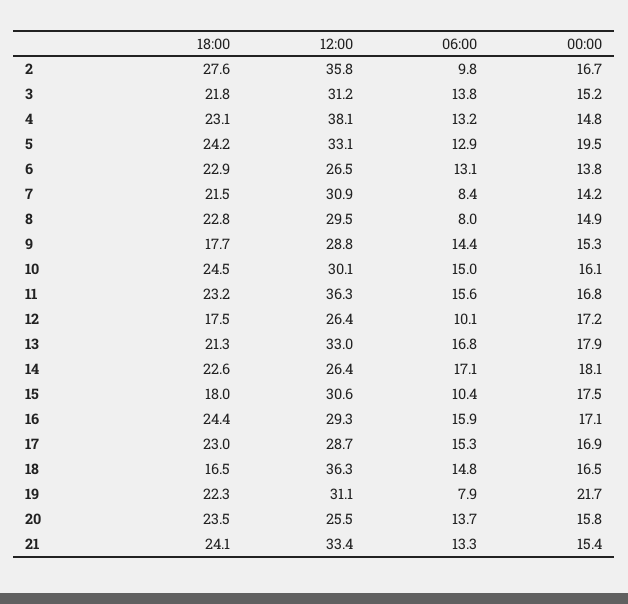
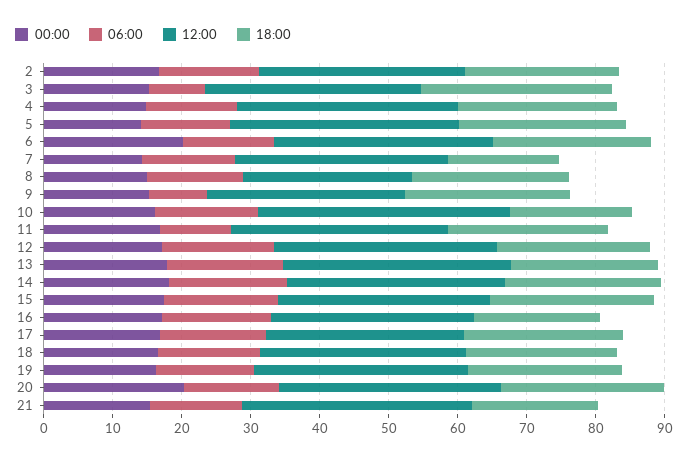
  {
    "18:00": {
-     "2": 27.6,
+     "2": 22,
-     "3": 21.8,
+     "3": 28,
      "4": 23.1,
      "5": 24.2,
      "6": 22.9,
-     "7": 21.5,
+     "7": 16,
      "8": 22.8,
-     "9": 17.7,
+     "9": 24,
-     "10": 24.5,
+     "10": 18,
      "11": 23.2,
-     "12": 17.5,
+     "12": 22,
      "13": 21.3,
      "14": 22.6,
-     "15": 18,
+     "15": 24,
-     "16": 24.4,
+     "16": 18,
      "17": 23,
-     "18": 16.5,
+     "18": 22,
      "19": 22.3,
      "20": 23.5,
-     "21": 24.1
+     "21": 18
    },
    "12:00": {
-     "2": 35.8,
+     "2": 30,
      "3": 31.2,
-     "4": 38.1,
+     "4": 32,
      "5": 33.1,
-     "6": 26.5,
+     "6": 32,
      "7": 30.9,
-     "8": 29.5,
+     "8": 24,
      "9": 28.8,
-     "10": 30.1,
+     "10": 36,
-     "11": 36.3,
+     "11": 32,
-     "12": 26.4,
+     "12": 32,
      "13": 33,
-     "14": 26.4,
+     "14": 32,
      "15": 30.6,
      "16": 29.3,
      "17": 28.7,
-     "18": 36.3,
+     "18": 30,
      "19": 31.1,
-     "20": 25.5,
+     "20": 32,
      "21": 33.4
    },
    "06:00": {
-     "2": 9.8,
+     "2": 14,
-     "3": 13.8,
+     "3": 8,
      "4": 13.2,
      "5": 12.9,
      "6": 13.1,
-     "7": 8.4,
+     "7": 14,
-     "8": 8,
+     "8": 14,
-     "9": 14.4,
+     "9": 8,
      "10": 15,
-     "11": 15.6,
+     "11": 10,
-     "12": 10.1,
+     "12": 16,
      "13": 16.8,
      "14": 17.1,
-     "15": 10.4,
+     "15": 16,
      "16": 15.9,
      "17": 15.3,
      "18": 14.8,
-     "19": 7.9,
+     "19": 14,
      "20": 13.7,
      "21": 13.3
    },
    "00:00": {
      "2": 16.7,
      "3": 15.2,
      "4": 14.8,
-     "5": 19.5,
+     "5": 14,
-     "6": 13.8,
+     "6": 20,
      "7": 14.2,
      "8": 14.9,
      "9": 15.3,
      "10": 16.1,
      "11": 16.8,
      "12": 17.2,
      "13": 17.9,
      "14": 18.1,
      "15": 17.5,
      "16": 17.1,
      "17": 16.9,
      "18": 16.5,
-     "19": 21.7,
+     "19": 16,
-     "20": 15.8,
+     "20": 20,
      "21": 15.4
    }
  }

